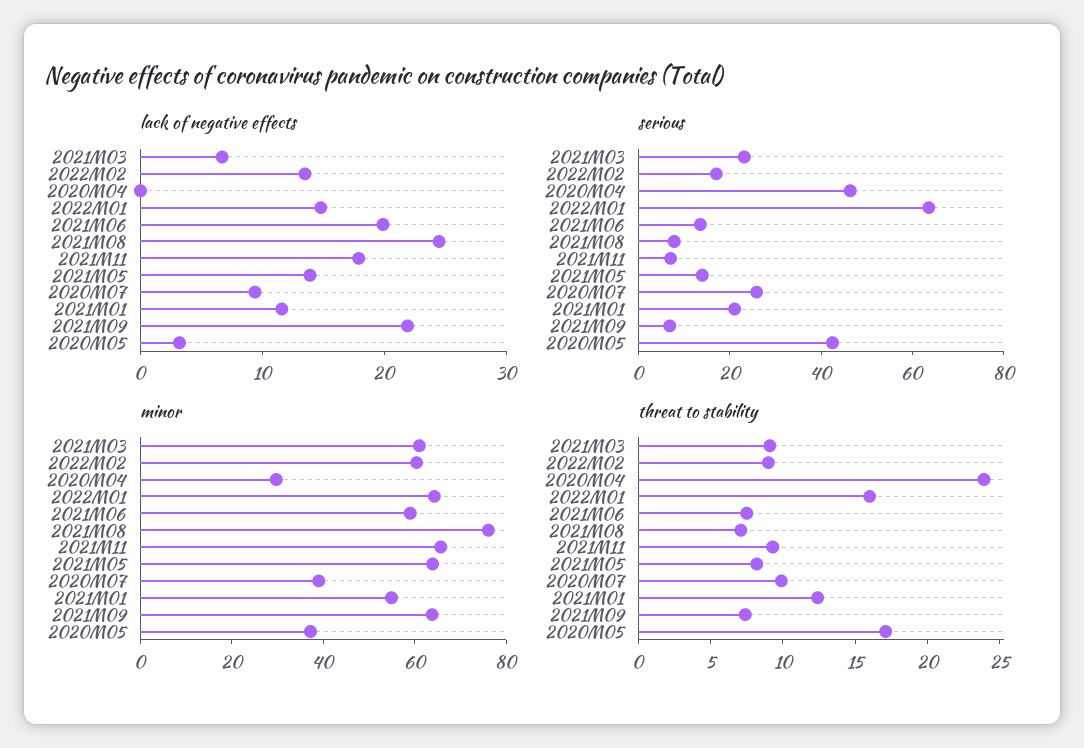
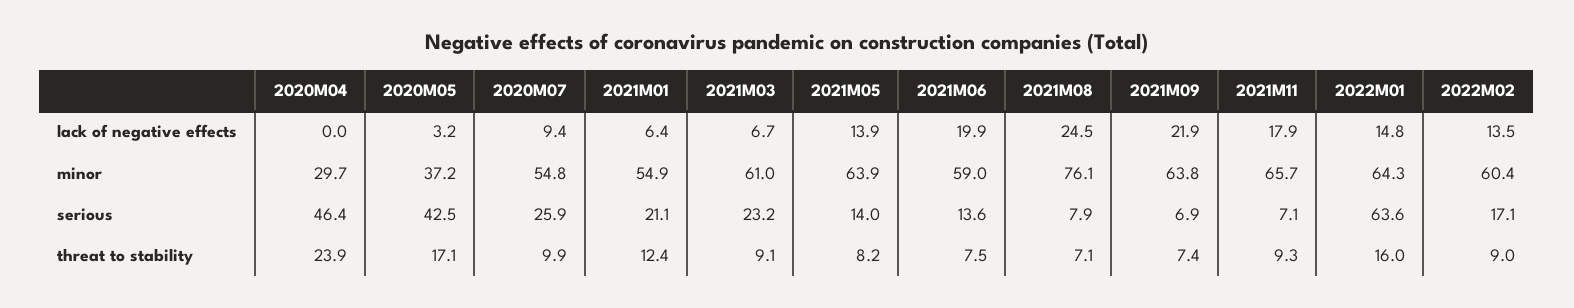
  {
    "lack of negative effects": {
      "2021M03": 6.7,
      "2022M02": 13.5,
      "2020M04": 0,
      "2022M01": 14.8,
      "2021M06": 19.9,
      "2021M08": 24.5,
      "2021M11": 17.9,
      "2021M05": 13.9,
      "2020M07": 9.4,
-     "2021M01": 12,
+     "2021M01": 6.4,
      "2021M09": 21.9,
      "2020M05": 3.2
    },
    "serious": {
      "2021M03": 23.2,
      "2022M02": 17.1,
      "2020M04": 46.4,
      "2022M01": 63.6,
      "2021M06": 13.6,
      "2021M08": 7.9,
      "2021M11": 7.1,
      "2021M05": 14,
      "2020M07": 25.9,
      "2021M01": 21.1,
      "2021M09": 6.9,
      "2020M05": 42.5
    },
    "minor": {
      "2021M03": 61,
      "2022M02": 60.4,
      "2020M04": 29.7,
      "2022M01": 64.3,
      "2021M06": 59,
      "2021M08": 76.1,
      "2021M11": 65.7,
      "2021M05": 63.9,
-     "2020M07": 40,
+     "2020M07": 54.8,
      "2021M01": 54.9,
      "2021M09": 63.8,
      "2020M05": 37.2
    },
    "threat to stability": {
      "2021M03": 9.1,
      "2022M02": 9,
      "2020M04": 23.9,
      "2022M01": 16,
      "2021M06": 7.5,
      "2021M08": 7.1,
      "2021M11": 9.3,
      "2021M05": 8.2,
      "2020M07": 9.9,
      "2021M01": 12.4,
      "2021M09": 7.4,
      "2020M05": 17.1
    }
  }

